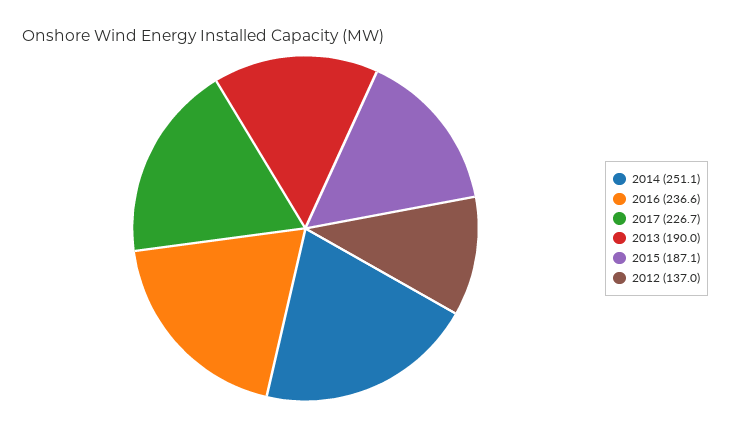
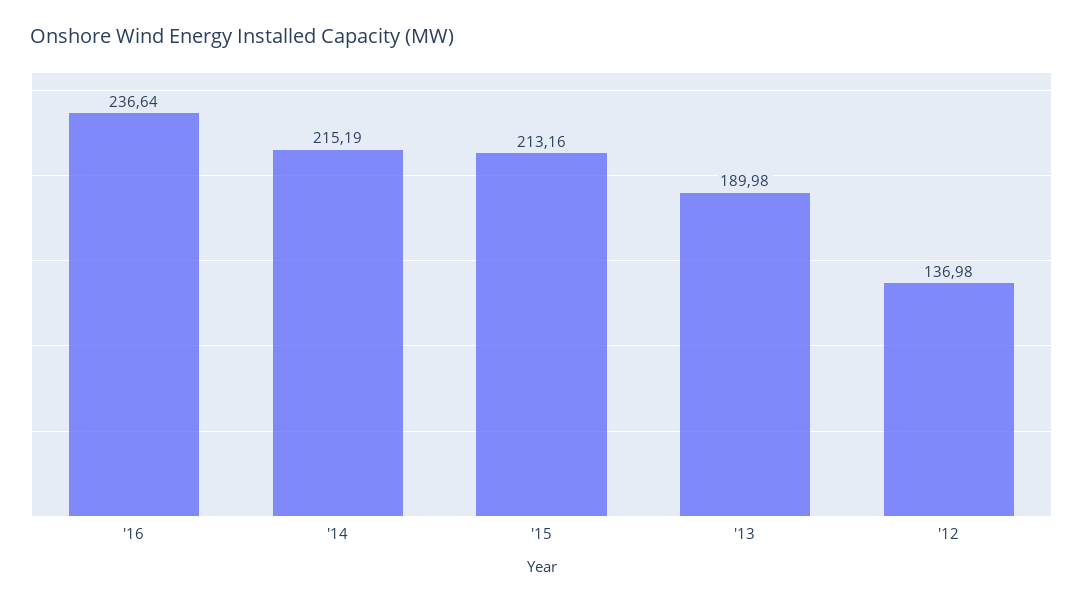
  {
-   "2014": 251.1,
+   "2014": 215.19,
    "2016": 236.64,
-   "2017": 226.7,
    "2013": 189.98,
-   "2015": 187.1,
+   "2015": 213.16,
    "2012": 136.98
  }

